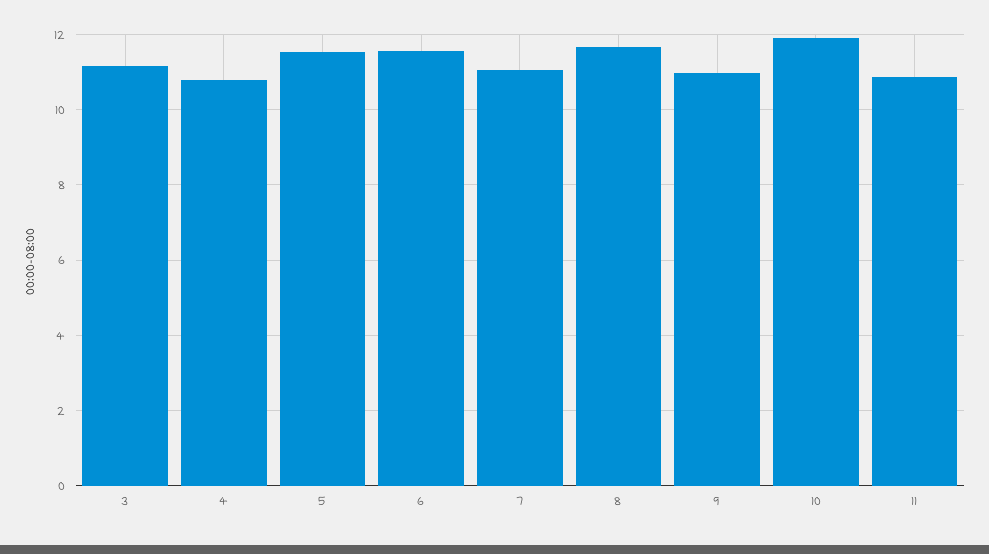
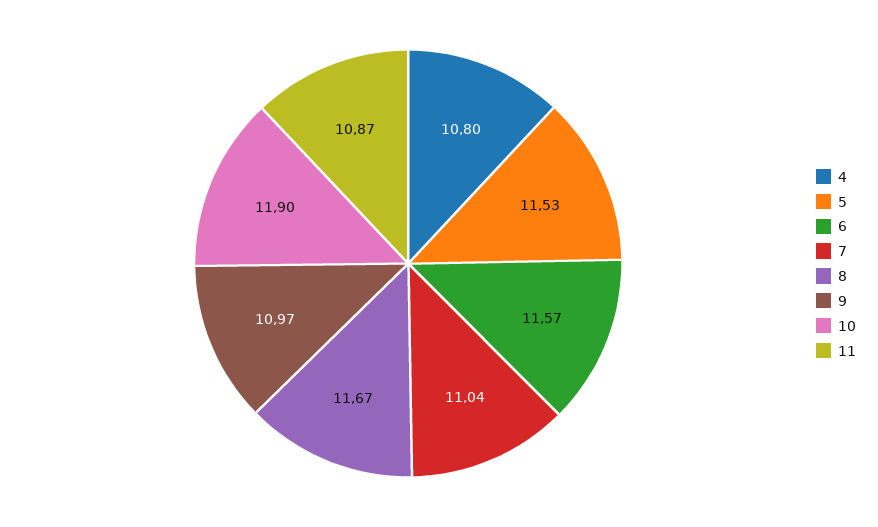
  {
-   "3": 11.2,
    "4": 10.8,
    "5": 11.53,
    "6": 11.57,
    "7": 11.04,
    "8": 11.67,
    "9": 10.97,
    "10": 11.9,
    "11": 10.87
  }

